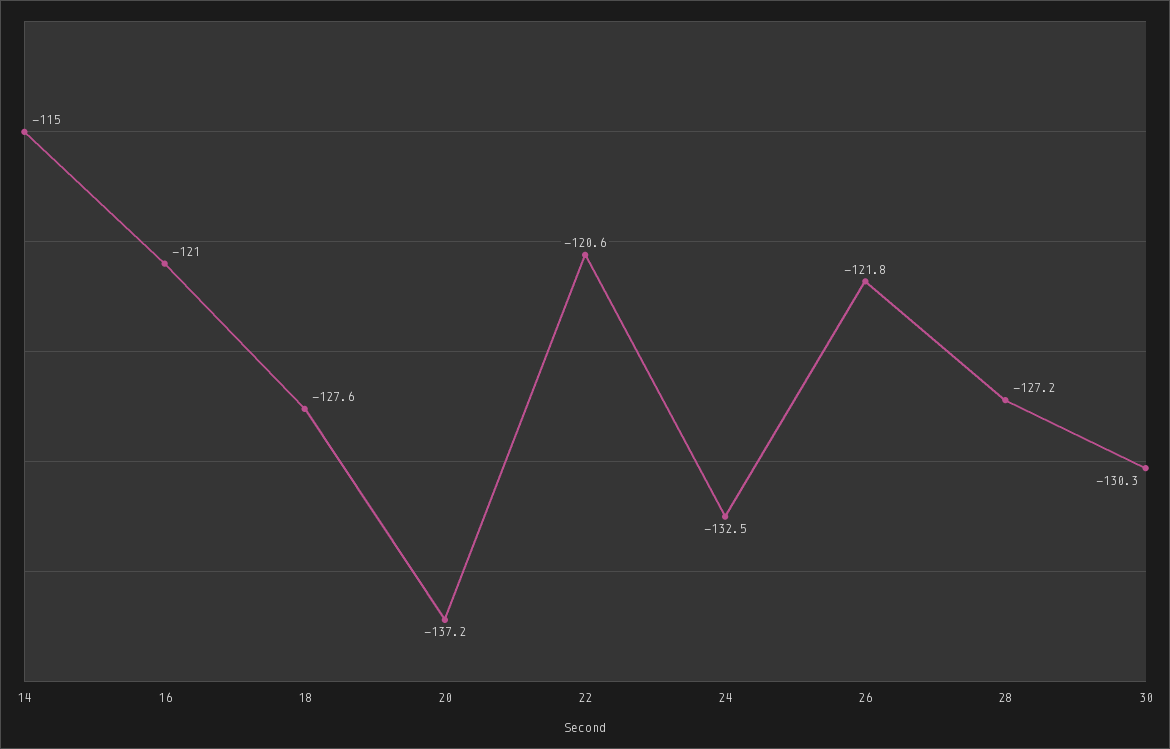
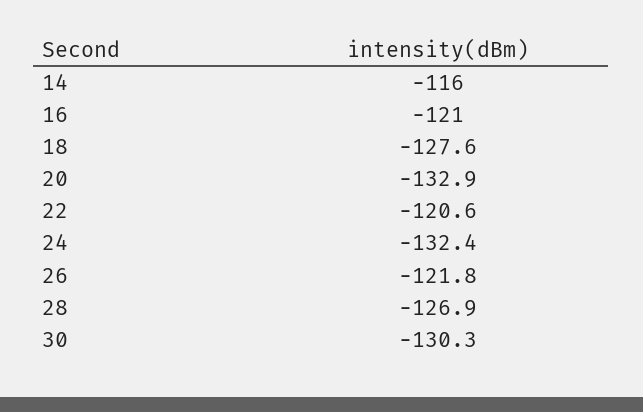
  {
-   "14": -115,
+   "14": -116,
    "16": -121,
    "18": -127.6,
-   "20": -137.2,
+   "20": -132.9,
    "22": -120.6,
-   "24": -132.5,
+   "24": -132.4,
    "26": -121.8,
-   "28": -127.2,
+   "28": -126.9,
    "30": -130.3
  }

